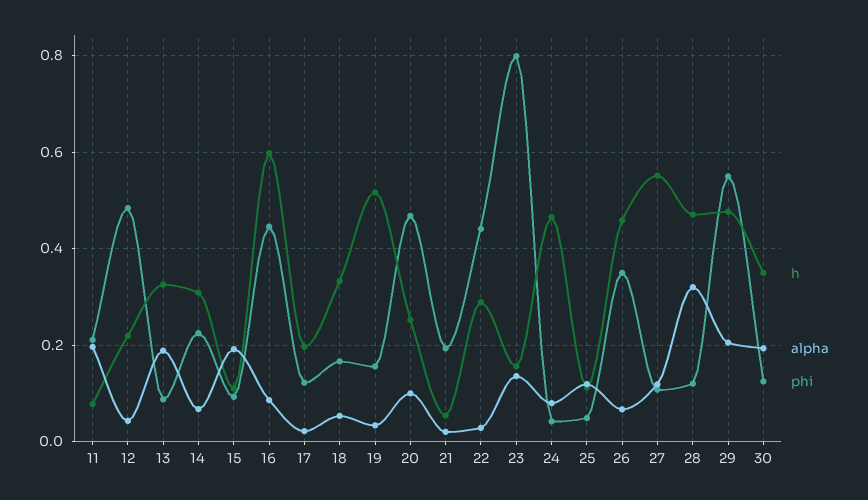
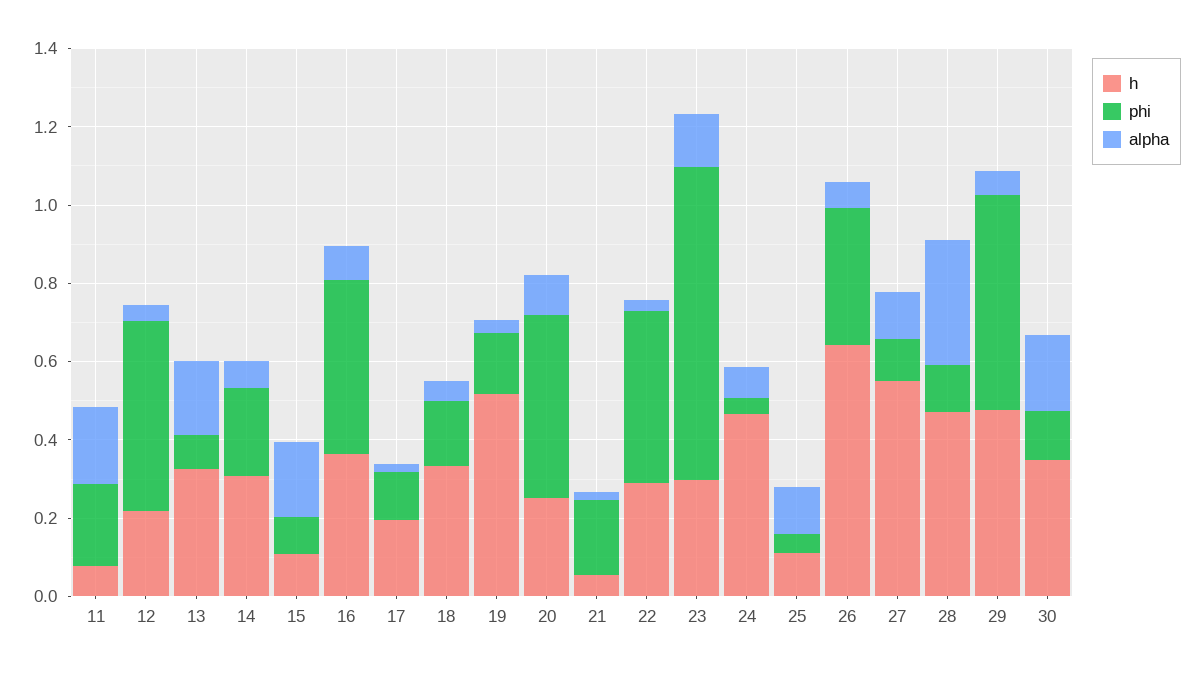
  {
    "h": {
      "11": 0.08,
      "12": 0.22,
      "13": 0.32,
      "14": 0.3,
      "15": 0.1,
-     "16": 0.6,
+     "16": 0.35,
      "17": 0.2,
      "18": 0.34,
      "19": 0.52,
      "20": 0.26,
      "21": 0.06,
      "22": 0.28,
-     "23": 0.16,
+     "23": 0.3,
      "24": 0.46,
      "25": 0.12,
-     "26": 0.46,
+     "26": 0.65,
      "27": 0.56,
      "28": 0.48,
      "29": 0.48,
      "30": 0.34
    },
    "alpha": {
      "11": 0.2,
      "12": 0.04,
      "13": 0.18,
      "14": 0.06,
      "15": 0.2,
      "16": 0.08,
      "17": 0.02,
      "18": 0.06,
      "19": 0.04,
      "20": 0.1,
      "21": 0.02,
      "22": 0.02,
      "23": 0.14,
      "24": 0.08,
      "25": 0.12,
      "26": 0.06,
      "27": 0.12,
      "28": 0.32,
-     "29": 0.2,
+     "29": 0.05,
      "30": 0.2
    },
    "phi": {
      "11": 0.22,
      "12": 0.48,
      "13": 0.08,
      "14": 0.22,
      "15": 0.1,
      "16": 0.44,
      "17": 0.12,
      "18": 0.16,
      "19": 0.16,
      "20": 0.46,
      "21": 0.2,
      "22": 0.44,
      "23": 0.8,
      "24": 0.04,
      "25": 0.04,
      "26": 0.34,
      "27": 0.1,
      "28": 0.12,
      "29": 0.54,
      "30": 0.12
    }
  }

